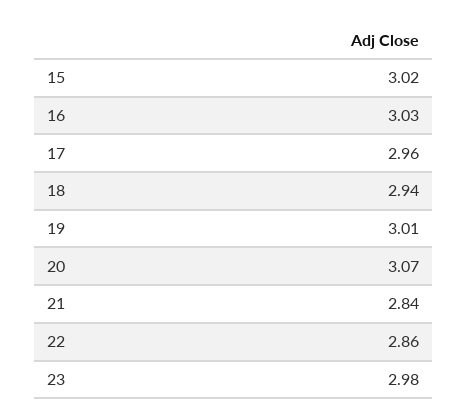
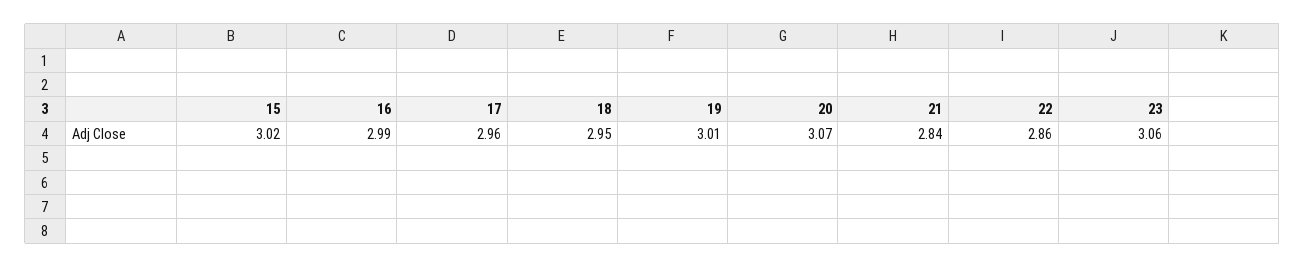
  {
    "15": 3.02,
-   "16": 3.03,
+   "16": 2.99,
    "17": 2.96,
-   "18": 2.94,
+   "18": 2.95,
    "19": 3.01,
    "20": 3.07,
    "21": 2.84,
    "22": 2.86,
-   "23": 2.98
+   "23": 3.06
  }

